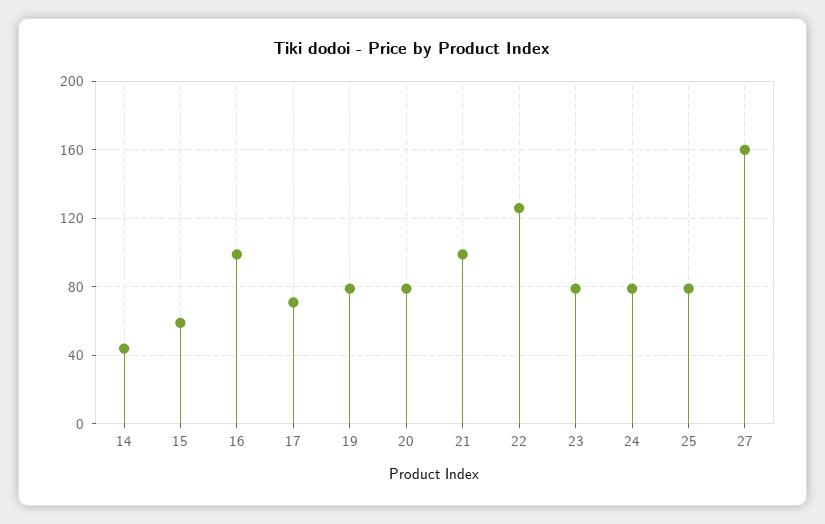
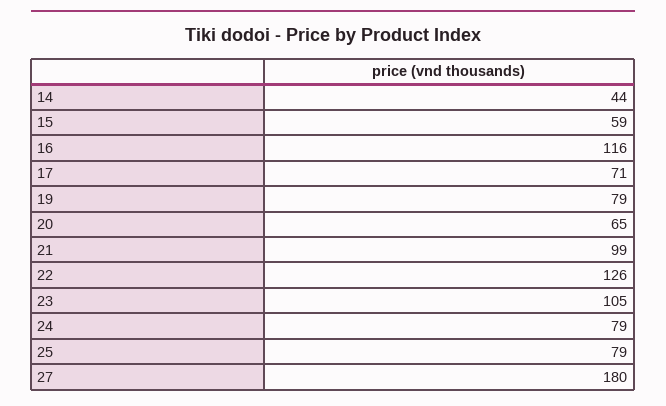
  {
    "14": 44,
    "15": 59,
-   "16": 100,
+   "16": 116,
    "17": 71,
    "19": 79,
-   "20": 80,
+   "20": 65,
    "21": 99,
    "22": 126,
-   "23": 80,
+   "23": 105,
    "24": 79,
    "25": 79,
-   "27": 160
+   "27": 180
  }

